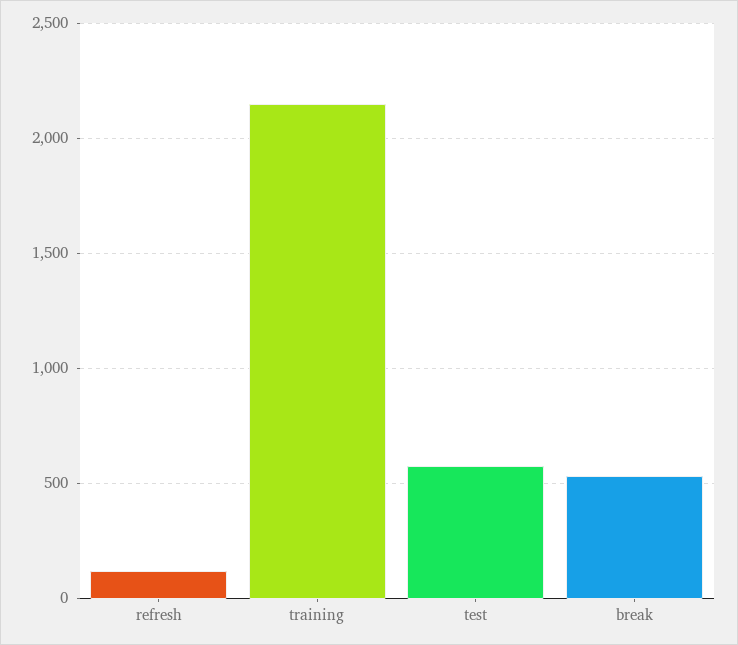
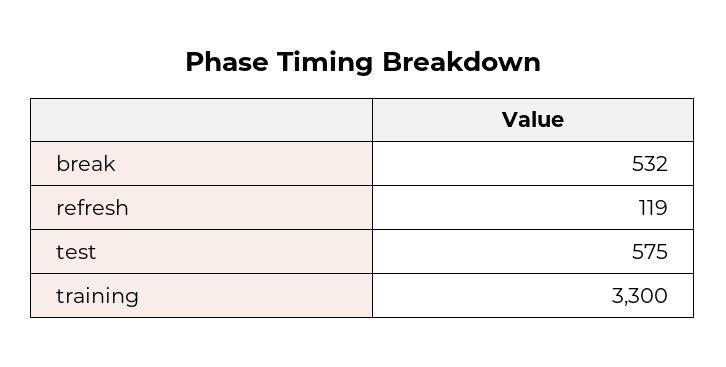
  {
    "refresh": 119,
-   "training": 2150,
+   "training": 3300,
    "test": 575,
    "break": 532
  }

